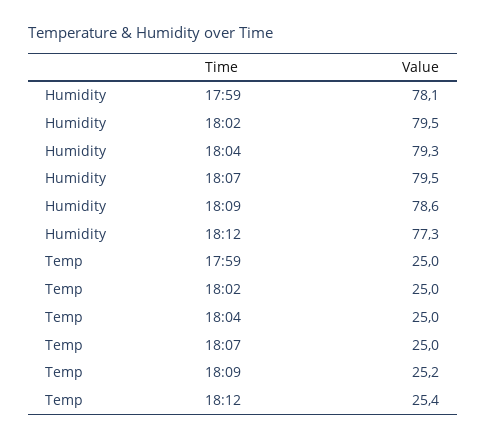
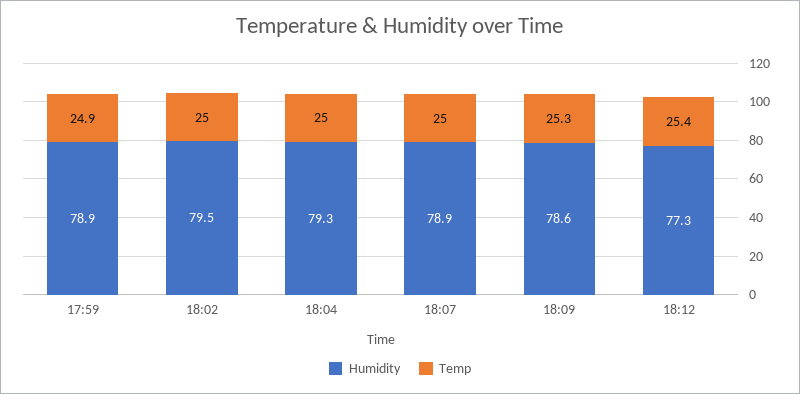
  {
    "Humidity": {
-     "17:59": 78.1,
+     "17:59": 78.9,
      "18:02": 79.5,
      "18:04": 79.3,
-     "18:07": 79.5,
+     "18:07": 78.9,
      "18:09": 78.6,
      "18:12": 77.3
    },
    "Temp": {
-     "17:59": 25,
+     "17:59": 24.9,
      "18:02": 25,
      "18:04": 25,
      "18:07": 25,
-     "18:09": 25.2,
+     "18:09": 25.3,
      "18:12": 25.4
    }
  }

